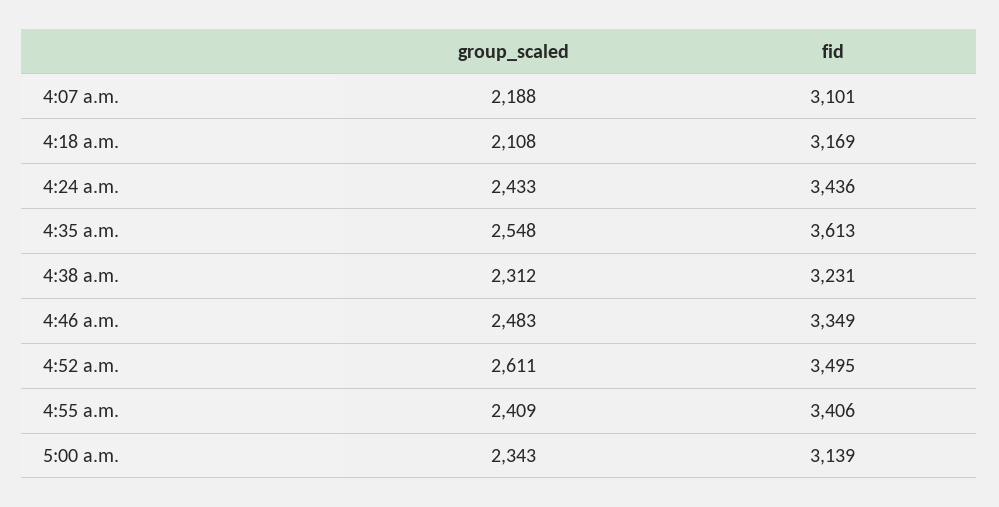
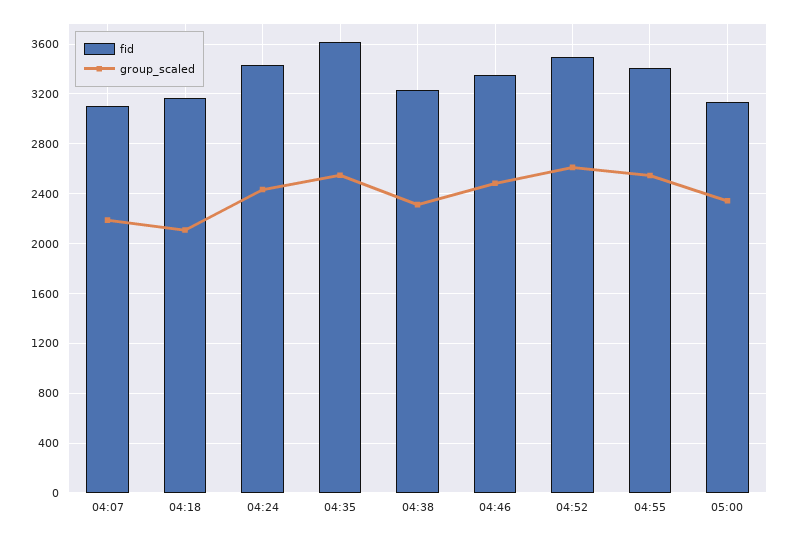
  {
    "group_scaled": {
      "4:07 a.m.": 2188,
      "4:18 a.m.": 2108,
      "4:24 a.m.": 2433,
      "4:35 a.m.": 2548,
      "4:38 a.m.": 2312,
      "4:46 a.m.": 2483,
      "4:52 a.m.": 2611,
-     "4:55 a.m.": 2409,
+     "4:55 a.m.": 2550,
      "5:00 a.m.": 2343
    },
    "fid": {
      "4:07 a.m.": 3101,
      "4:18 a.m.": 3169,
      "4:24 a.m.": 3436,
      "4:35 a.m.": 3613,
      "4:38 a.m.": 3231,
      "4:46 a.m.": 3349,
      "4:52 a.m.": 3495,
      "4:55 a.m.": 3406,
      "5:00 a.m.": 3139
    }
  }

